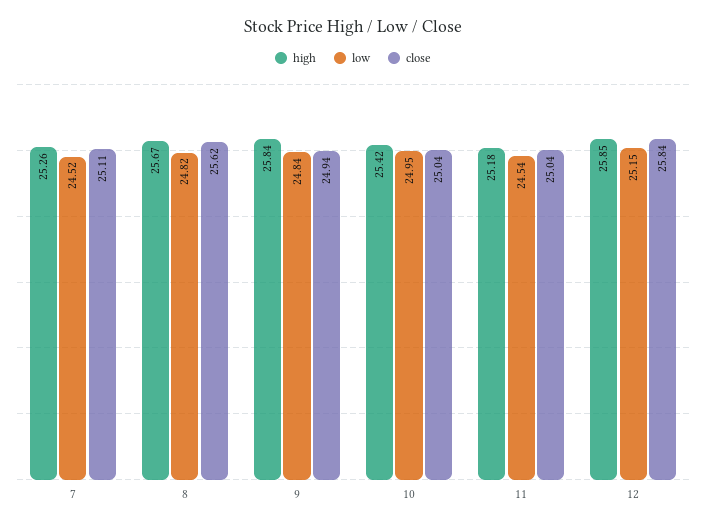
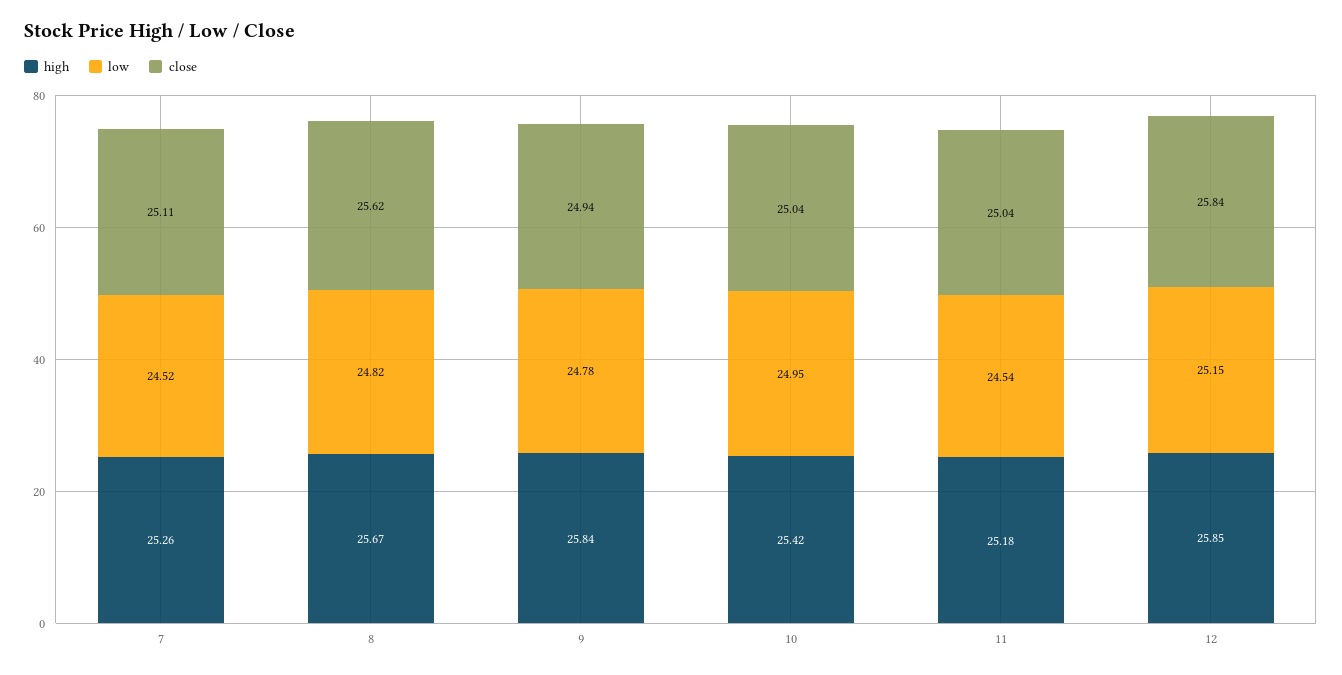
  {
    "high": {
      "7": 25.26,
      "8": 25.67,
      "9": 25.84,
      "10": 25.42,
      "11": 25.18,
      "12": 25.85
    },
    "low": {
      "7": 24.52,
      "8": 24.82,
-     "9": 24.84,
+     "9": 24.78,
      "10": 24.95,
      "11": 24.54,
      "12": 25.15
    },
    "close": {
      "7": 25.11,
      "8": 25.62,
      "9": 24.94,
      "10": 25.04,
      "11": 25.04,
      "12": 25.84
    }
  }

